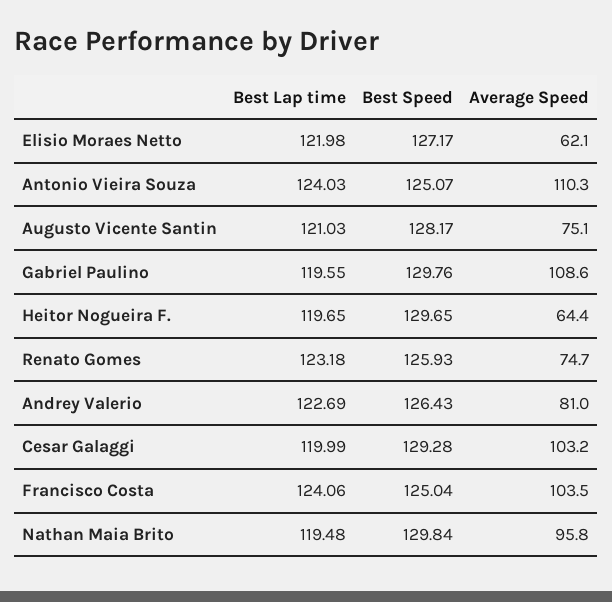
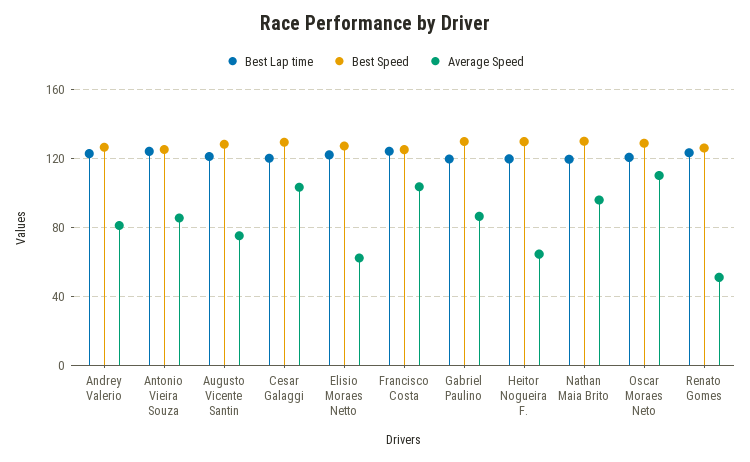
  {
    "Best Lap time": {
      "Elisio Moraes Netto": 121.98,
      "Antonio Vieira Souza": 124.03,
      "Augusto Vicente Santin": 121.03,
      "Gabriel Paulino": 119.55,
      "Heitor Nogueira F.": 119.65,
      "Renato Gomes": 123.18,
      "Andrey Valerio": 122.69,
      "Cesar Galaggi": 119.99,
      "Francisco Costa": 124.06,
-     "Nathan Maia Brito": 119.48
+     "Nathan Maia Brito": 119.48,
+     "Oscar Moraes Neto": 120
    },
    "Best Speed": {
      "Elisio Moraes Netto": 127.17,
      "Antonio Vieira Souza": 125.07,
      "Augusto Vicente Santin": 128.17,
      "Gabriel Paulino": 129.76,
      "Heitor Nogueira F.": 129.65,
      "Renato Gomes": 125.93,
      "Andrey Valerio": 126.43,
      "Cesar Galaggi": 129.28,
      "Francisco Costa": 125.04,
-     "Nathan Maia Brito": 129.84
+     "Nathan Maia Brito": 129.84,
+     "Oscar Moraes Neto": 130
    },
    "Average Speed": {
      "Elisio Moraes Netto": 62.1,
-     "Antonio Vieira Souza": 110.3,
+     "Antonio Vieira Souza": 85,
      "Augusto Vicente Santin": 75.1,
-     "Gabriel Paulino": 108.6,
+     "Gabriel Paulino": 85,
      "Heitor Nogueira F.": 64.4,
-     "Renato Gomes": 74.7,
+     "Renato Gomes": 50,
      "Andrey Valerio": 81,
      "Cesar Galaggi": 103.2,
      "Francisco Costa": 103.5,
-     "Nathan Maia Brito": 95.8
+     "Nathan Maia Brito": 95.8,
+     "Oscar Moraes Neto": 110
    }
  }

